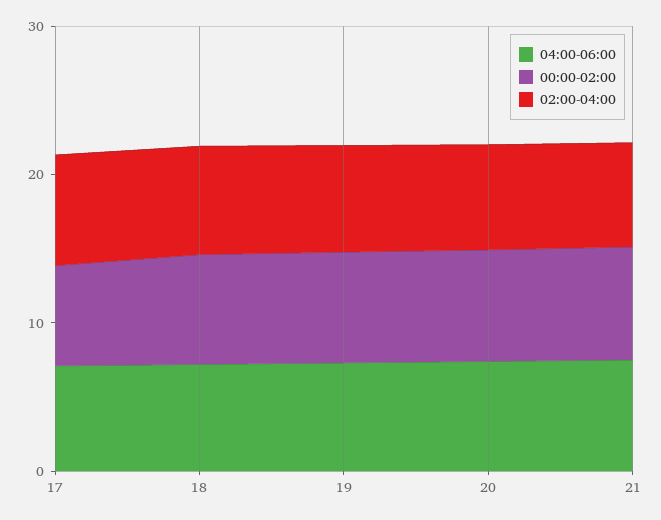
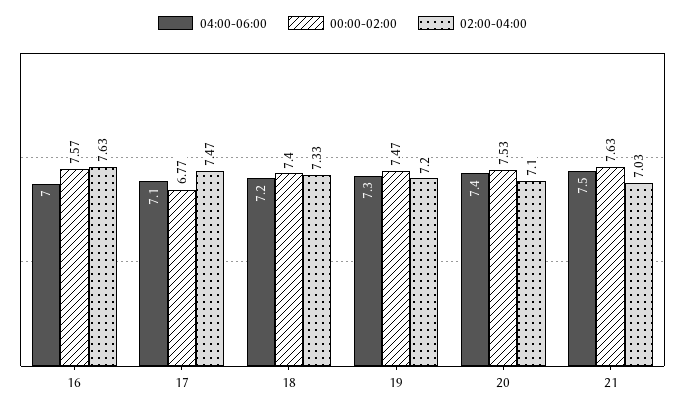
  {
    "04:00-06:00": {
      "17": 7.1,
      "18": 7.2,
      "19": 7.3,
      "20": 7.4,
-     "21": 7.5
+     "21": 7.5,
+     "16": 7
    },
    "00:00-02:00": {
      "17": 6.77,
      "18": 7.4,
      "19": 7.47,
      "20": 7.53,
-     "21": 7.63
+     "21": 7.63,
+     "16": 7.57
    },
    "02:00-04:00": {
      "17": 7.47,
      "18": 7.33,
      "19": 7.2,
      "20": 7.1,
-     "21": 7.03
+     "21": 7.03,
+     "16": 7.63
    }
  }

